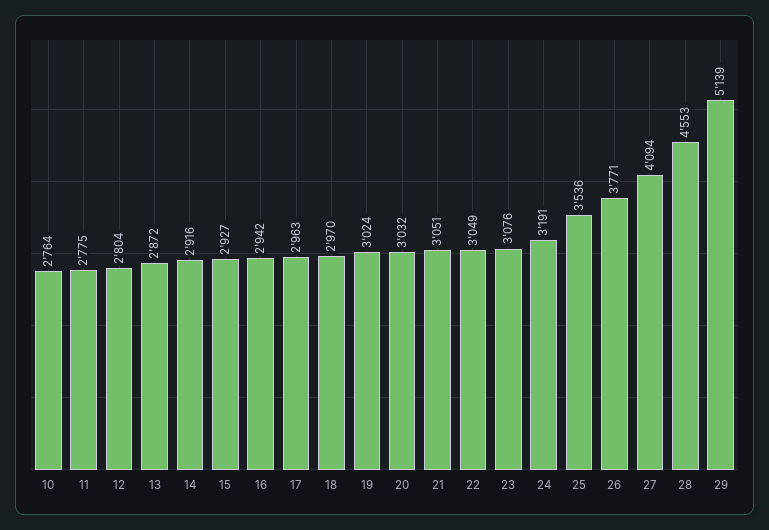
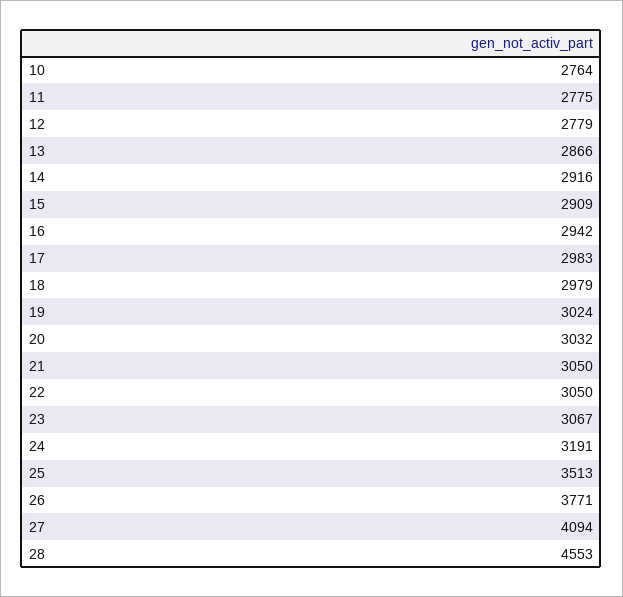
  {
    "10": 2764,
    "11": 2775,
-   "12": 2804,
+   "12": 2779,
-   "13": 2872,
+   "13": 2866,
    "14": 2916,
-   "15": 2927,
+   "15": 2909,
    "16": 2942,
-   "17": 2963,
+   "17": 2983,
-   "18": 2970,
+   "18": 2979,
    "19": 3024,
    "20": 3032,
-   "21": 3051,
+   "21": 3050,
-   "22": 3049,
+   "22": 3050,
-   "23": 3076,
+   "23": 3067,
    "24": 3191,
-   "25": 3536,
+   "25": 3513,
    "26": 3771,
    "27": 4094,
-   "28": 4553,
+   "28": 4553
-   "29": 5139
  }

